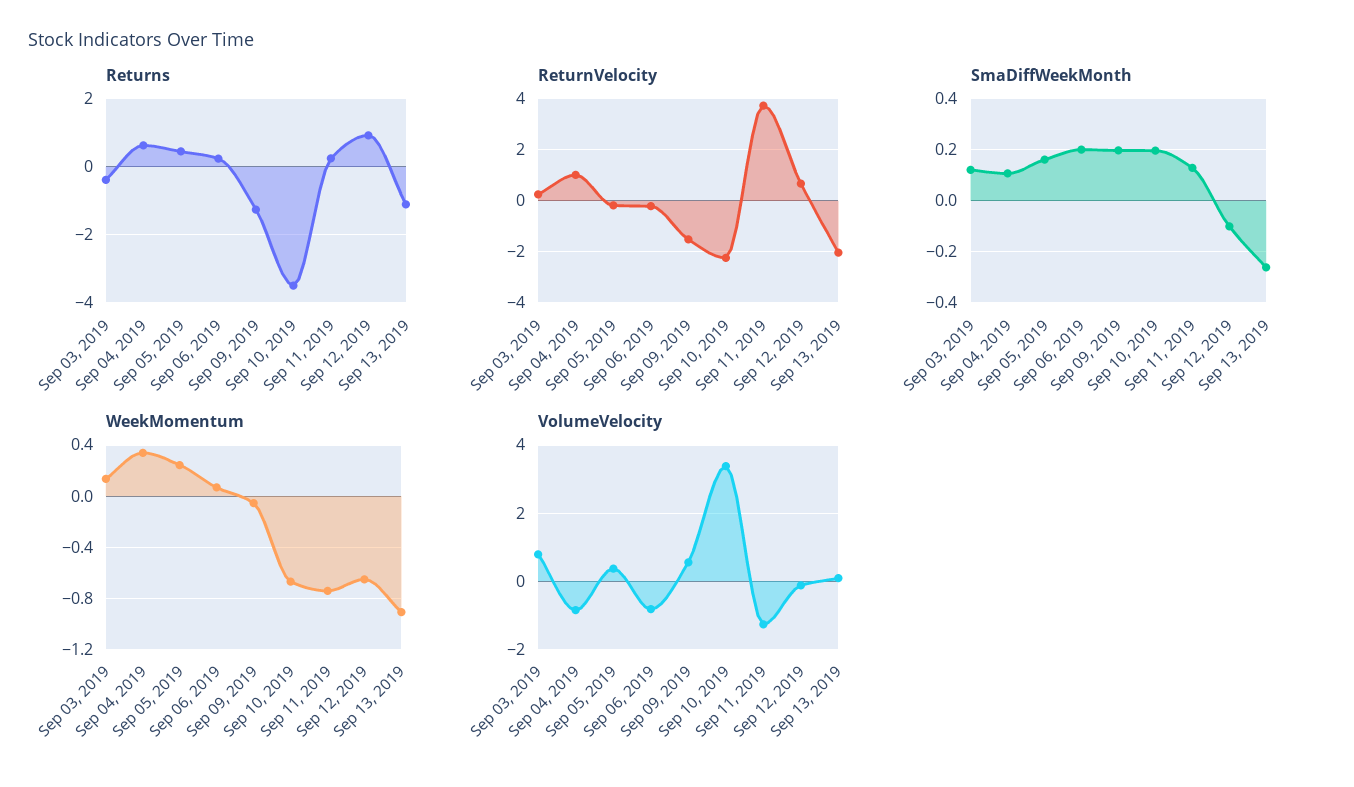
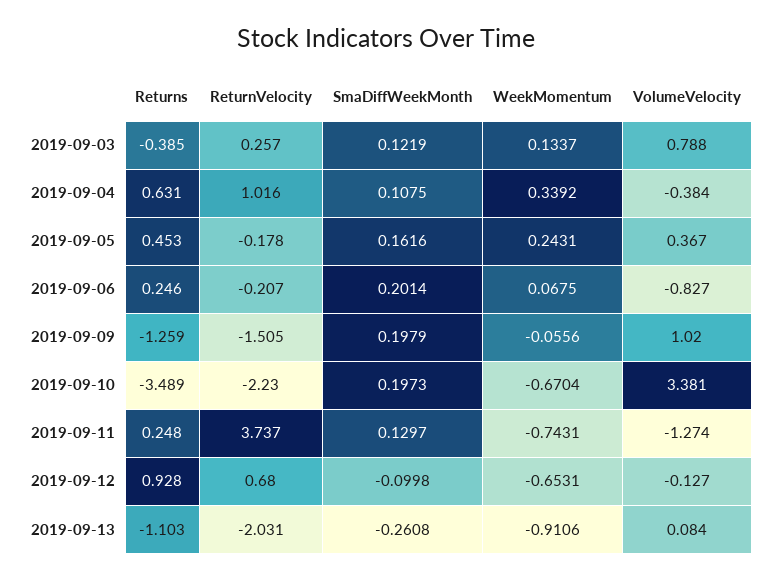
  {
    "Returns": {
      "Sep 03, 2019": -0.385,
      "Sep 04, 2019": 0.631,
      "Sep 05, 2019": 0.453,
      "Sep 06, 2019": 0.246,
      "Sep 09, 2019": -1.259,
      "Sep 10, 2019": -3.489,
      "Sep 11, 2019": 0.248,
      "Sep 12, 2019": 0.928,
      "Sep 13, 2019": -1.103
    },
    "ReturnVelocity": {
      "Sep 03, 2019": 0.257,
      "Sep 04, 2019": 1.016,
      "Sep 05, 2019": -0.178,
      "Sep 06, 2019": -0.207,
      "Sep 09, 2019": -1.505,
      "Sep 10, 2019": -2.23,
      "Sep 11, 2019": 3.737,
      "Sep 12, 2019": 0.68,
      "Sep 13, 2019": -2.031
    },
    "SmaDiffWeekMonth": {
      "Sep 03, 2019": 0.1219,
      "Sep 04, 2019": 0.1075,
      "Sep 05, 2019": 0.1616,
      "Sep 06, 2019": 0.2014,
      "Sep 09, 2019": 0.1979,
      "Sep 10, 2019": 0.1973,
      "Sep 11, 2019": 0.1297,
      "Sep 12, 2019": -0.0998,
      "Sep 13, 2019": -0.2608
    },
    "WeekMomentum": {
      "Sep 03, 2019": 0.1337,
      "Sep 04, 2019": 0.3392,
      "Sep 05, 2019": 0.2431,
      "Sep 06, 2019": 0.0675,
      "Sep 09, 2019": -0.0556,
      "Sep 10, 2019": -0.6704,
      "Sep 11, 2019": -0.7431,
      "Sep 12, 2019": -0.6531,
      "Sep 13, 2019": -0.9106
    },
    "VolumeVelocity": {
      "Sep 03, 2019": 0.788,
-     "Sep 04, 2019": -0.8,
+     "Sep 04, 2019": -0.384,
      "Sep 05, 2019": 0.367,
      "Sep 06, 2019": -0.827,
-     "Sep 09, 2019": 0.6,
+     "Sep 09, 2019": 1.02,
      "Sep 10, 2019": 3.381,
      "Sep 11, 2019": -1.274,
      "Sep 12, 2019": -0.127,
      "Sep 13, 2019": 0.084
    }
  }

